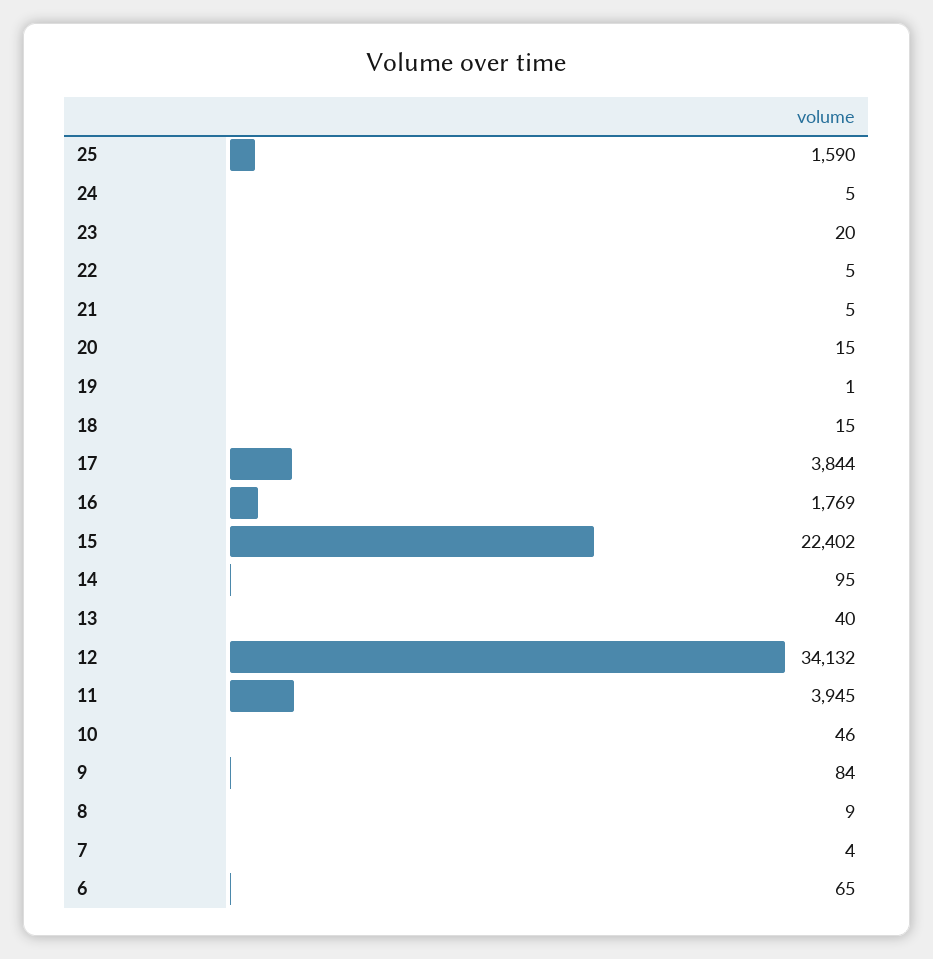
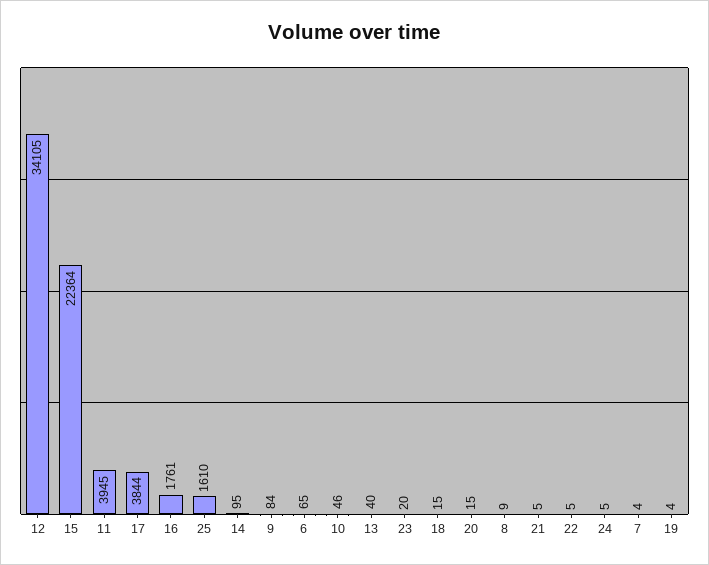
  {
-   "25": 1590,
+   "25": 1610,
    "24": 5,
    "23": 20,
    "22": 5,
    "21": 5,
    "20": 15,
-   "19": 1,
+   "19": 4,
    "18": 15,
    "17": 3844,
-   "16": 1769,
+   "16": 1761,
-   "15": 22402,
+   "15": 22364,
    "14": 95,
    "13": 40,
-   "12": 34132,
+   "12": 34105,
    "11": 3945,
    "10": 46,
    "9": 84,
    "8": 9,
    "7": 4,
    "6": 65
  }

